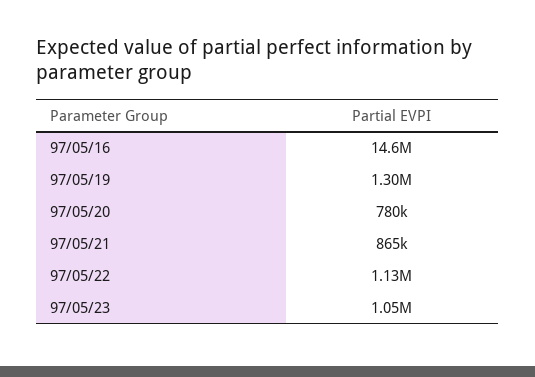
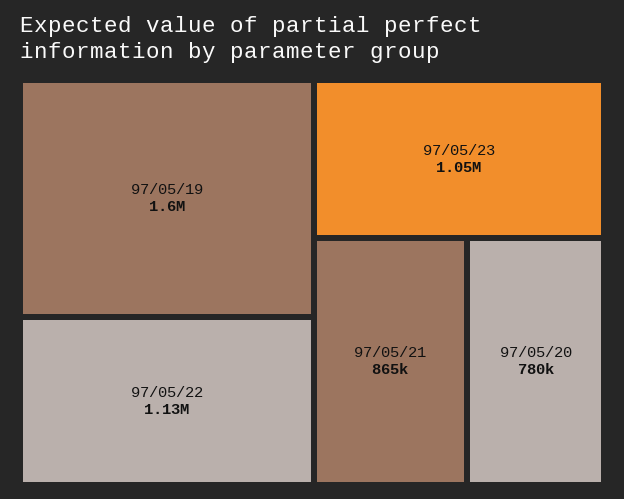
  {
-   "97/05/16": 14600000,
-   "97/05/19": 1300000,
+   "97/05/19": 1600000,
    "97/05/20": 780000,
    "97/05/21": 865000,
    "97/05/22": 1130000,
    "97/05/23": 1050000
  }

